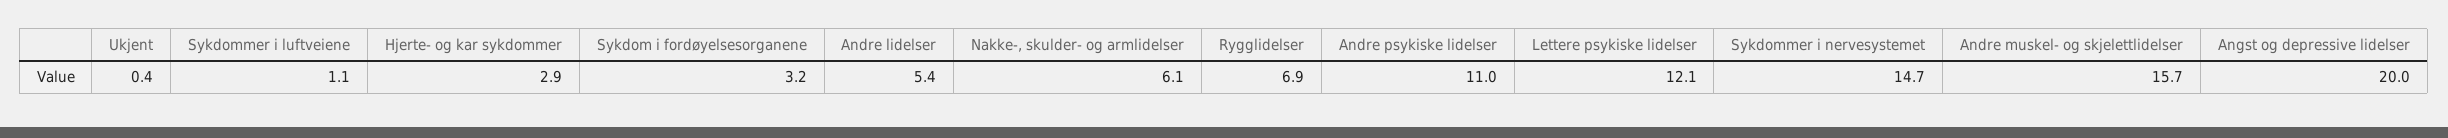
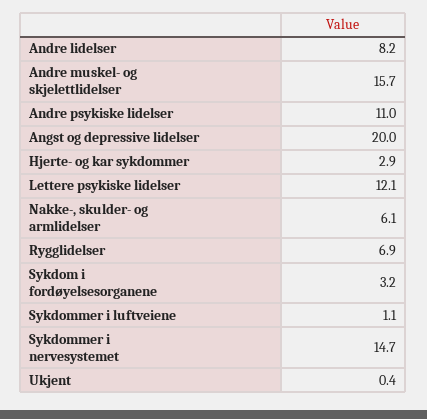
  {
    "Ukjent": 0.4,
    "Sykdommer i luftveiene": 1.1,
    "Hjerte- og kar sykdommer": 2.9,
    "Sykdom i fordøyelsesorganene": 3.2,
-   "Andre lidelser": 5.4,
+   "Andre lidelser": 8.2,
    "Nakke-, skulder- og armlidelser": 6.1,
    "Rygglidelser": 6.9,
    "Andre psykiske lidelser": 11,
    "Lettere psykiske lidelser": 12.1,
    "Sykdommer i nervesystemet": 14.7,
    "Andre muskel- og skjelettlidelser": 15.7,
    "Angst og depressive lidelser": 20
  }

